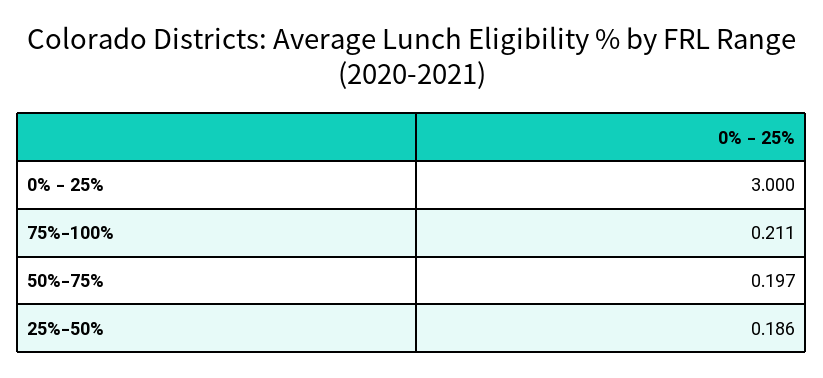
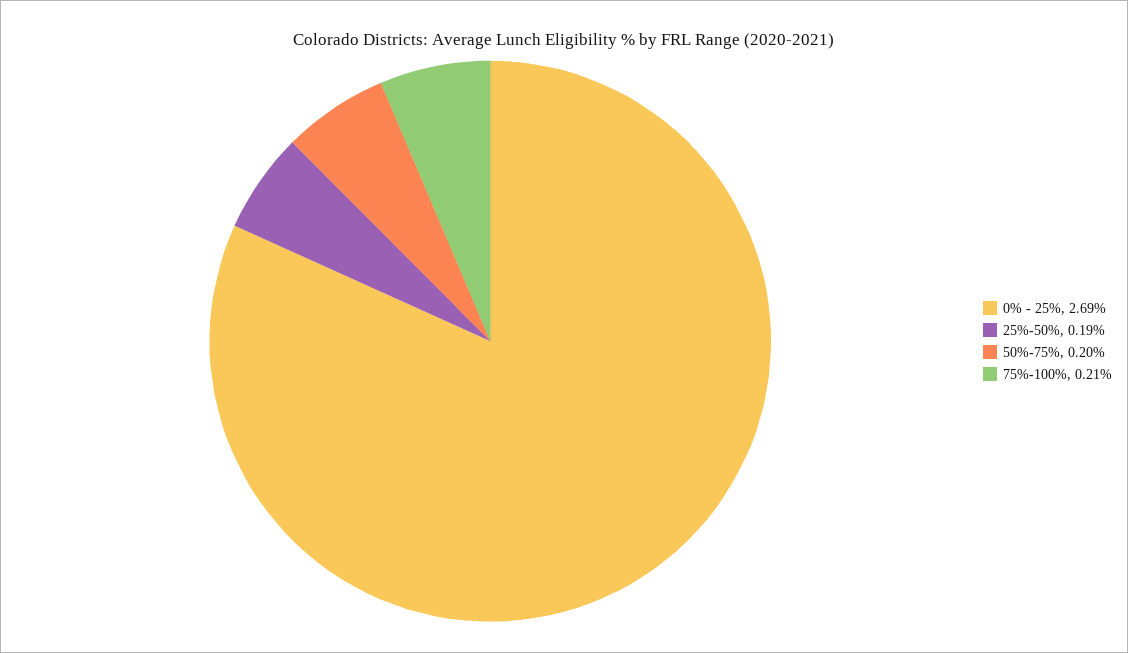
  {
-   "0% - 25%": 3,
+   "0% - 25%": 2.69,
    "75%-100%": 0.211,
    "50%-75%": 0.197,
    "25%-50%": 0.186
  }

